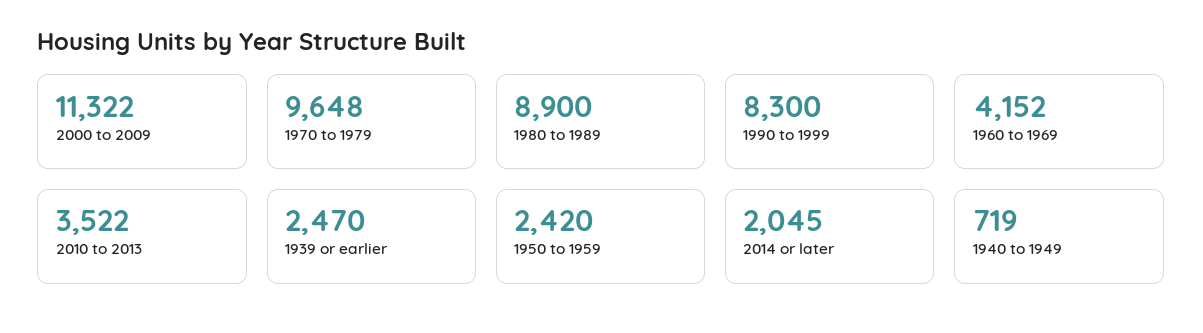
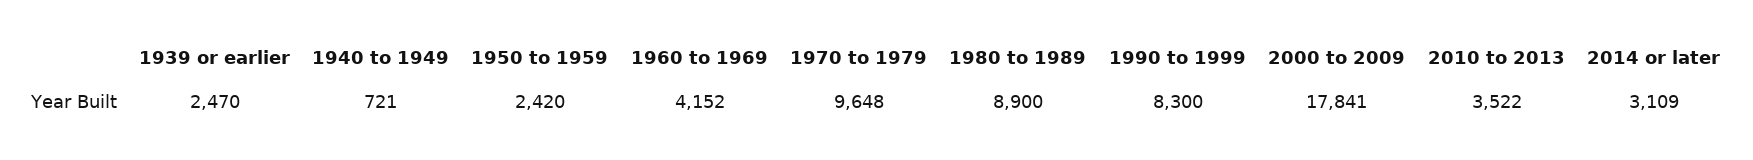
  {
-   "2000 to 2009": 11322,
+   "2000 to 2009": 17841,
    "1970 to 1979": 9648,
    "1980 to 1989": 8900,
    "1990 to 1999": 8300,
    "1960 to 1969": 4152,
    "2010 to 2013": 3522,
    "1939 or earlier": 2470,
    "1950 to 1959": 2420,
-   "2014 or later": 2045,
+   "2014 or later": 3109,
-   "1940 to 1949": 719
+   "1940 to 1949": 721
  }

